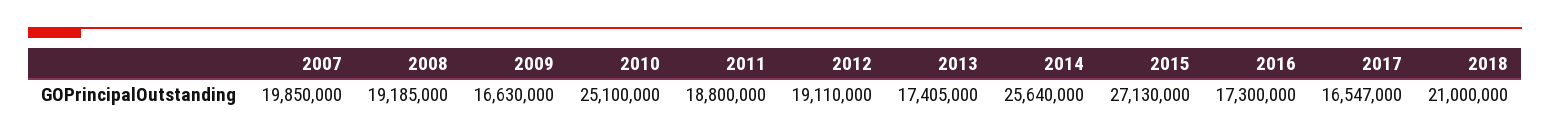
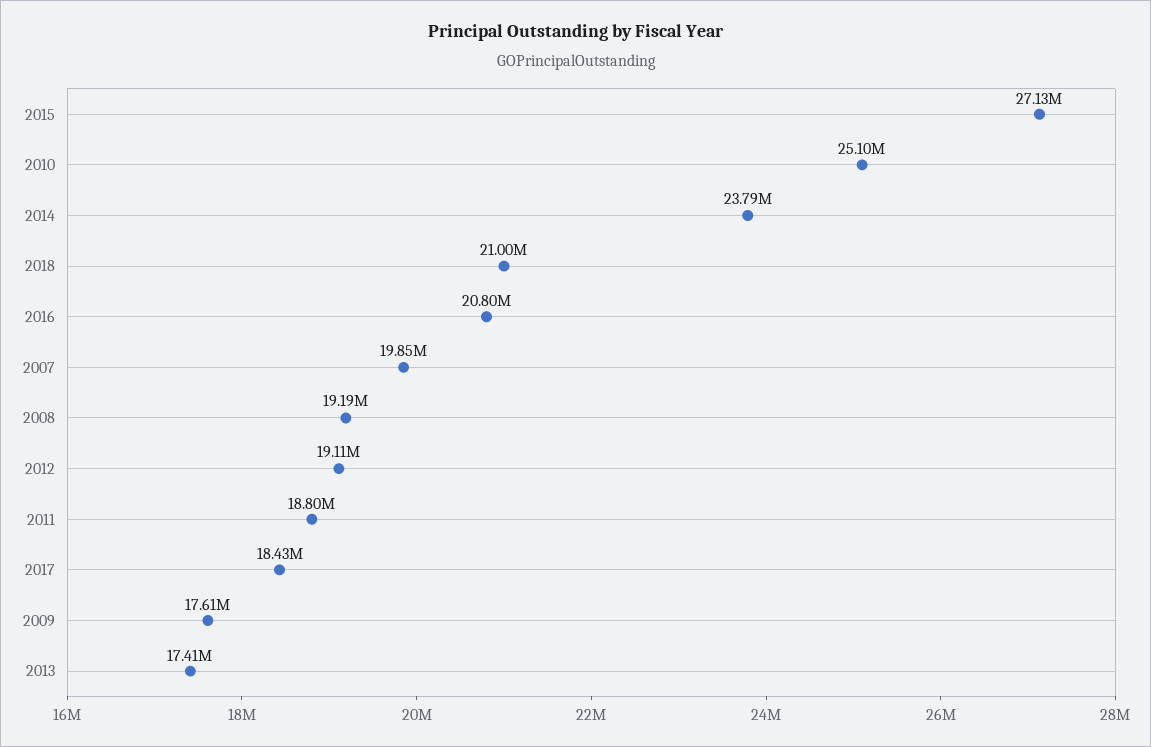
  {
    "2007": 19850000,
    "2008": 19185000,
-   "2009": 16630000,
+   "2009": 17610000,
    "2010": 25100000,
    "2011": 18800000,
    "2012": 19110000,
    "2013": 17405000,
-   "2014": 25640000,
+   "2014": 23790000,
    "2015": 27130000,
-   "2016": 17300000,
+   "2016": 20800000,
-   "2017": 16547000,
+   "2017": 18430000,
    "2018": 21000000
  }

